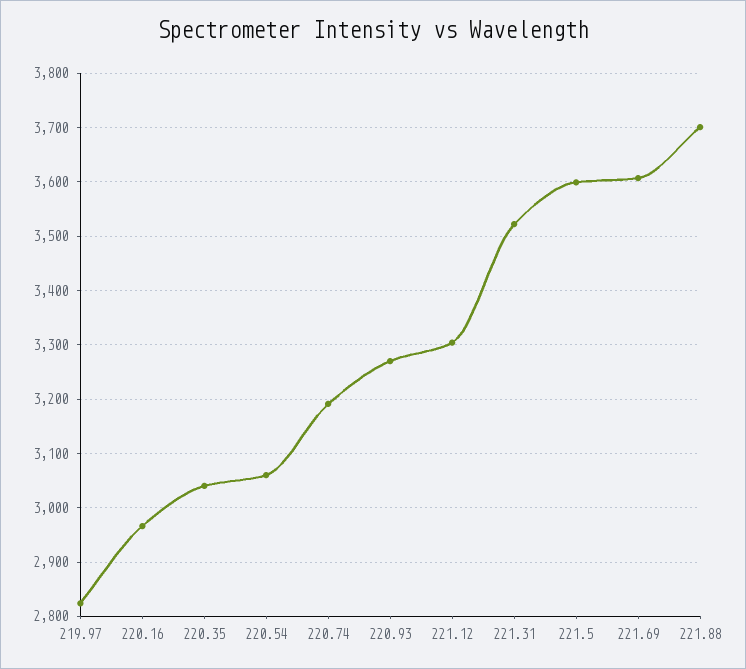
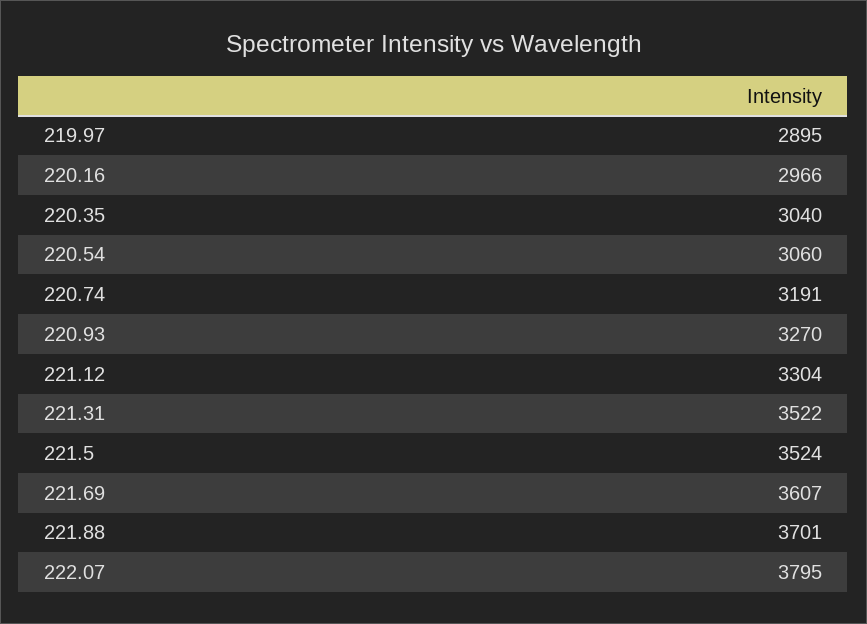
  {
-   "219.97": 2820,
+   "219.97": 2895,
    "220.16": 2966,
    "220.35": 3040,
    "220.54": 3060,
    "220.74": 3191,
    "220.93": 3270,
    "221.12": 3304,
    "221.31": 3522,
-   "221.5": 3600,
+   "221.5": 3524,
    "221.69": 3607,
-   "221.88": 3701
+   "221.88": 3701,
+   "222.07": 3795
  }

